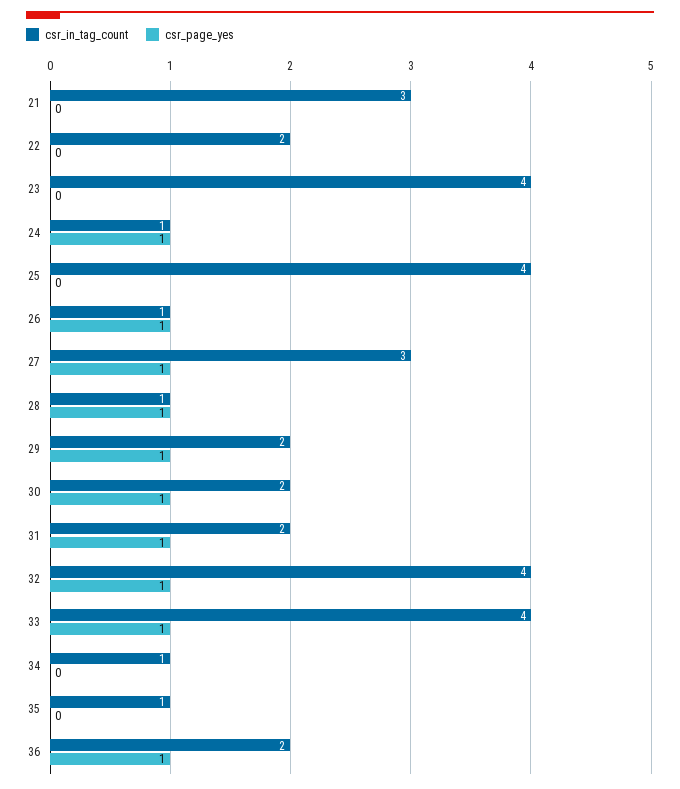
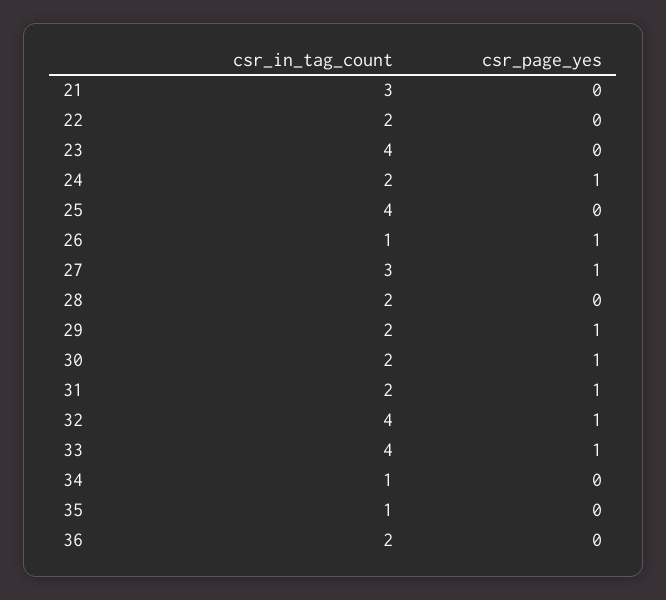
  {
    "csr_in_tag_count": {
      "21": 3,
      "22": 2,
      "23": 4,
-     "24": 1,
+     "24": 2,
      "25": 4,
      "26": 1,
      "27": 3,
-     "28": 1,
+     "28": 2,
      "29": 2,
      "30": 2,
      "31": 2,
      "32": 4,
      "33": 4,
      "34": 1,
      "35": 1,
      "36": 2
    },
    "csr_page_yes": {
      "21": 0,
      "22": 0,
      "23": 0,
      "24": 1,
      "25": 0,
      "26": 1,
      "27": 1,
-     "28": 1,
+     "28": 0,
      "29": 1,
      "30": 1,
      "31": 1,
      "32": 1,
      "33": 1,
      "34": 0,
      "35": 0,
-     "36": 1
+     "36": 0
    }
  }

